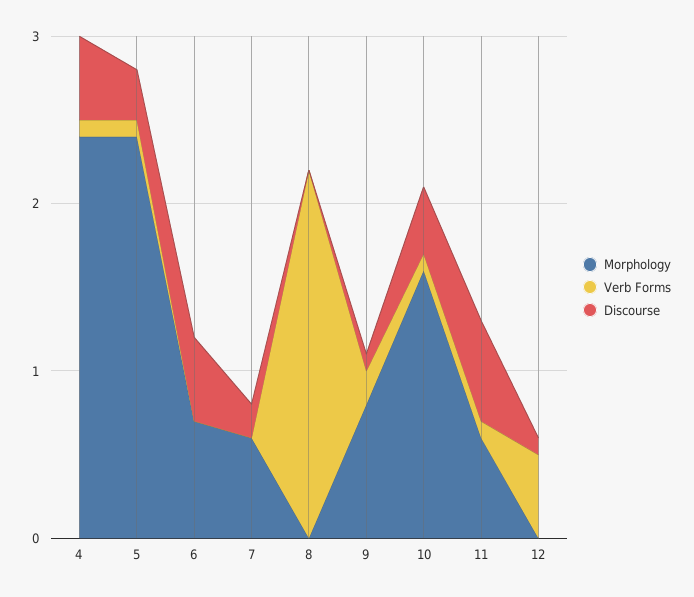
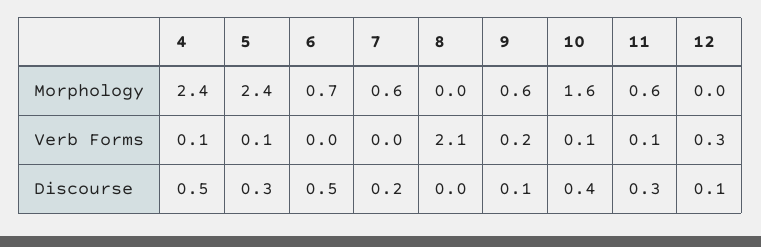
  {
    "Morphology": {
      "4": 2.4,
      "5": 2.4,
      "6": 0.7,
      "7": 0.6,
      "8": 0,
-     "9": 0.8,
+     "9": 0.6,
      "10": 1.6,
      "11": 0.6,
      "12": 0
    },
    "Verb Forms": {
      "4": 0.1,
      "5": 0.1,
      "6": 0,
      "7": 0,
-     "8": 2.2,
+     "8": 2.1,
      "9": 0.2,
      "10": 0.1,
      "11": 0.1,
-     "12": 0.5
+     "12": 0.3
    },
    "Discourse": {
      "4": 0.5,
      "5": 0.3,
      "6": 0.5,
      "7": 0.2,
      "8": 0,
      "9": 0.1,
      "10": 0.4,
-     "11": 0.6,
+     "11": 0.3,
      "12": 0.1
    }
  }

